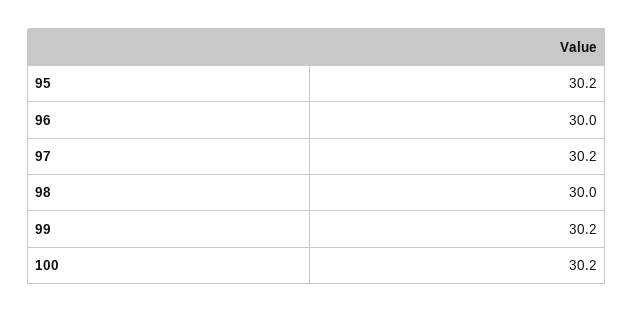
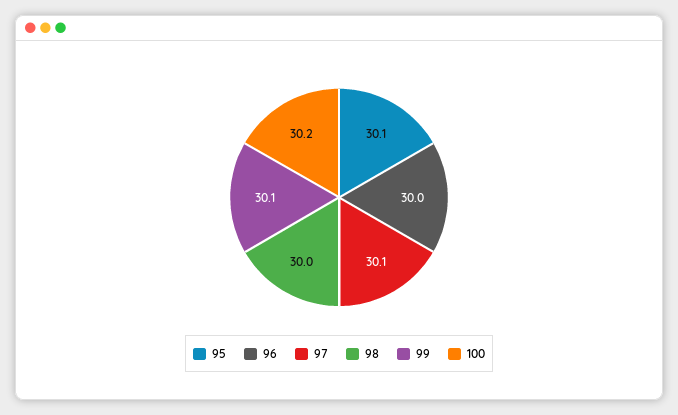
  {
-   "95": 30.2,
+   "95": 30.1,
    "96": 30,
-   "97": 30.2,
+   "97": 30.1,
    "98": 30,
-   "99": 30.2,
+   "99": 30.1,
    "100": 30.2
  }

